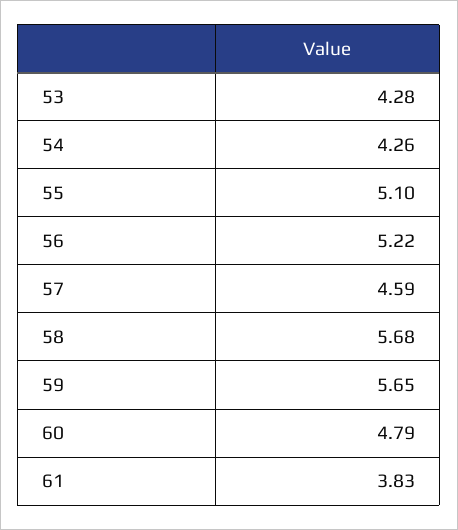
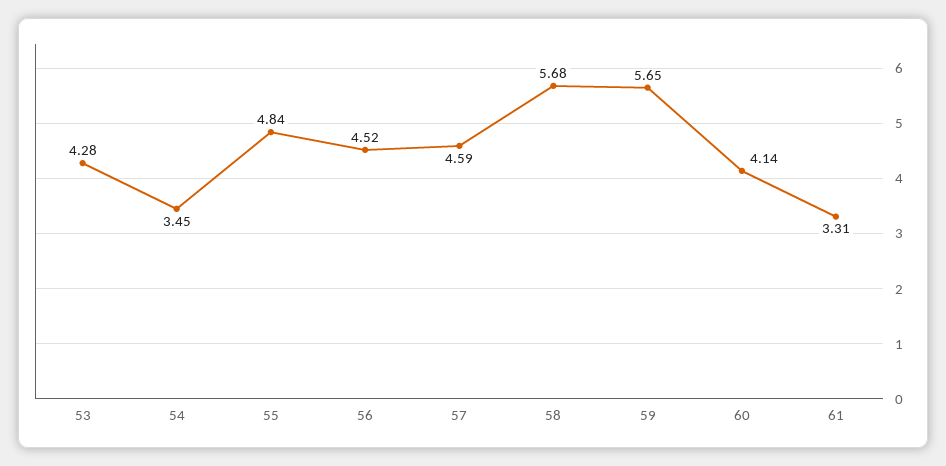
  {
    "53": 4.28,
-   "54": 4.26,
+   "54": 3.45,
-   "55": 5.1,
+   "55": 4.84,
-   "56": 5.22,
+   "56": 4.52,
    "57": 4.59,
    "58": 5.68,
    "59": 5.65,
-   "60": 4.79,
+   "60": 4.14,
-   "61": 3.83
+   "61": 3.31
  }

